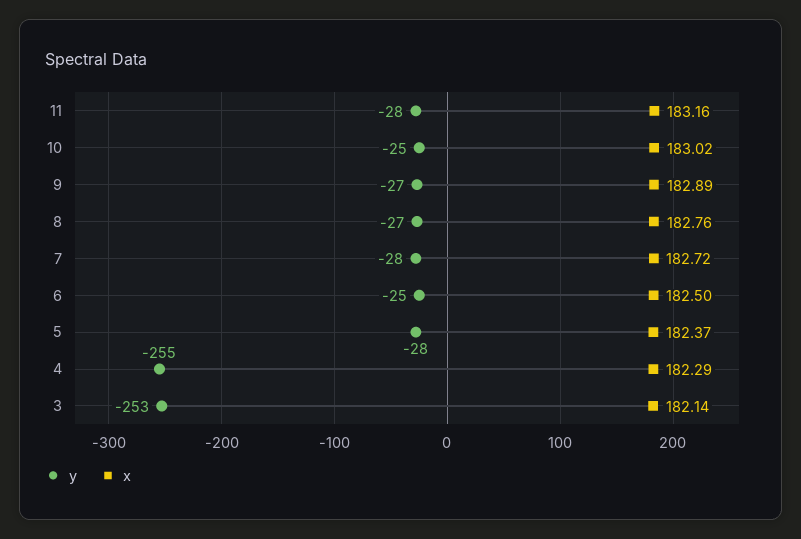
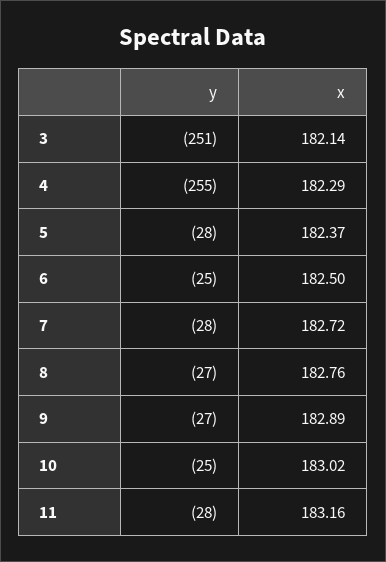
  {
    "y": {
      "11": -28,
      "10": -25,
      "9": -27,
      "8": -27,
      "7": -28,
      "6": -25,
      "5": -28,
      "4": -255,
-     "3": -253
+     "3": -251
    },
    "x": {
      "11": 183.16,
      "10": 183.02,
      "9": 182.89,
      "8": 182.76,
      "7": 182.72,
      "6": 182.5,
      "5": 182.37,
      "4": 182.29,
      "3": 182.14
    }
  }

